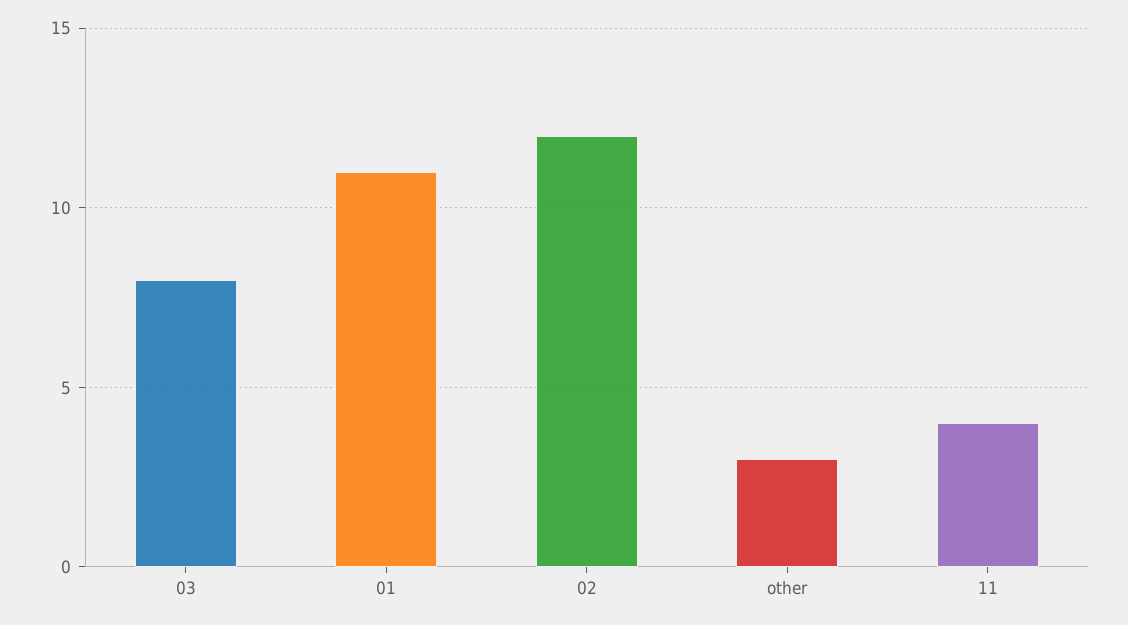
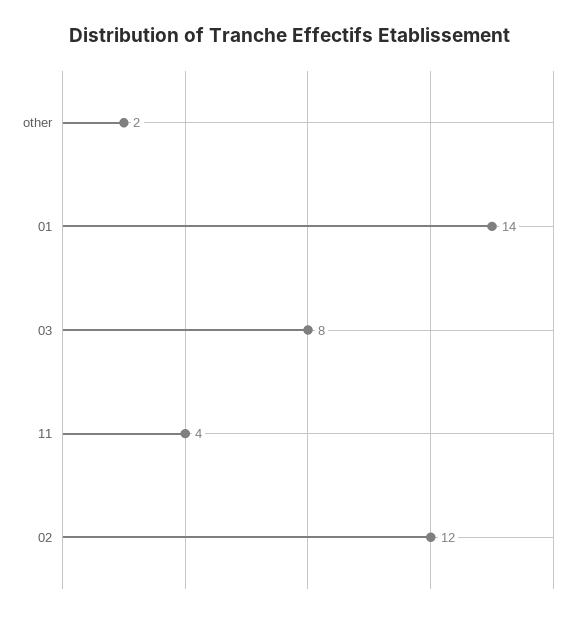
  {
    "03": 8,
-   "01": 11,
+   "01": 14,
    "02": 12,
-   "other": 3,
+   "other": 2,
    "11": 4
  }

